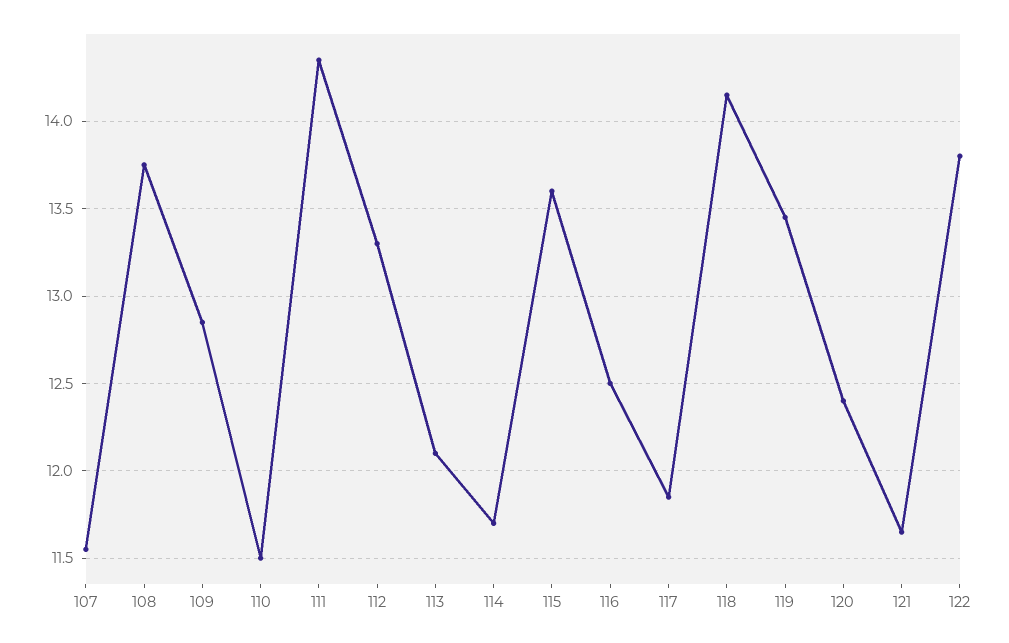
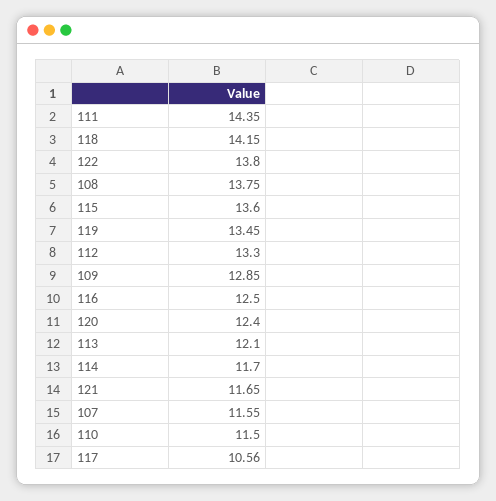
  {
    "107": 11.55,
    "108": 13.75,
    "109": 12.85,
    "110": 11.5,
    "111": 14.35,
    "112": 13.3,
    "113": 12.1,
    "114": 11.7,
    "115": 13.6,
    "116": 12.5,
-   "117": 11.85,
+   "117": 10.56,
    "118": 14.15,
    "119": 13.45,
    "120": 12.4,
    "121": 11.65,
    "122": 13.8
  }

